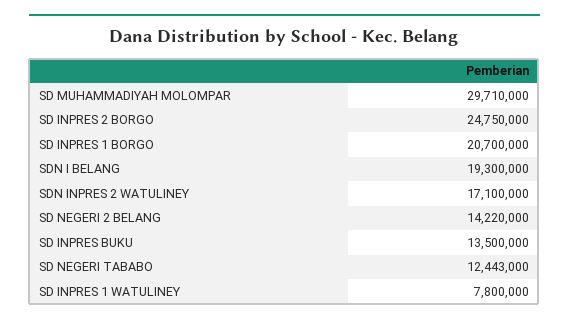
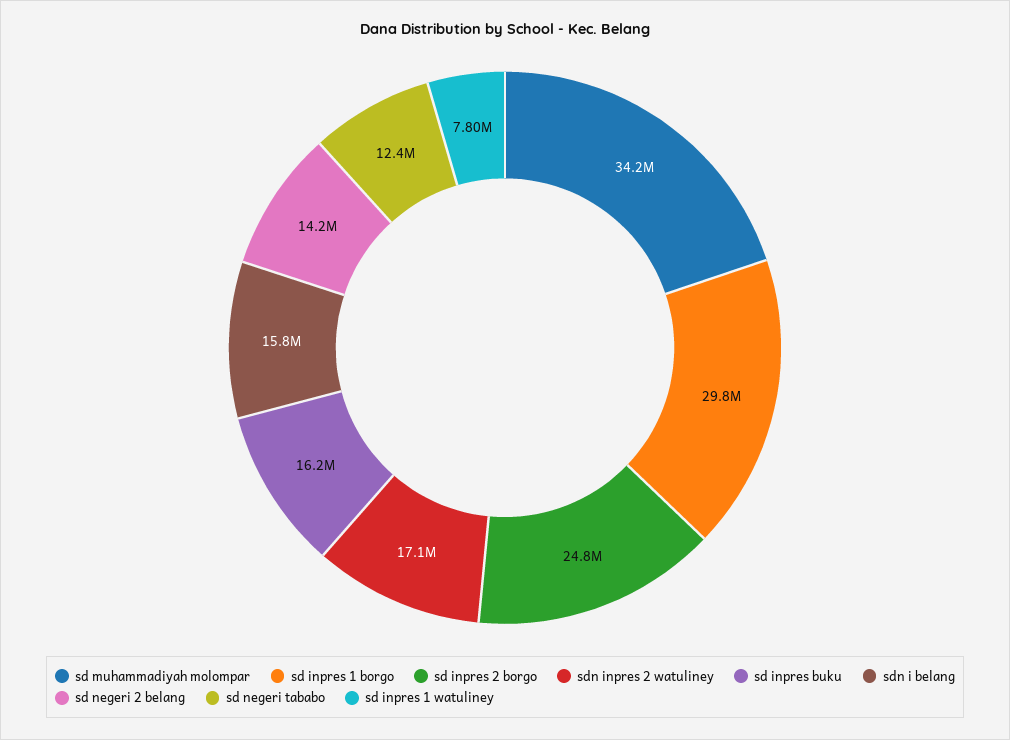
  {
-   "SD MUHAMMADIYAH MOLOMPAR": 29710000,
+   "SD MUHAMMADIYAH MOLOMPAR": 34200000,
    "SD INPRES 2 BORGO": 24750000,
-   "SD INPRES 1 BORGO": 20700000,
+   "SD INPRES 1 BORGO": 29800000,
-   "SDN I BELANG": 19300000,
+   "SDN I BELANG": 15800000,
    "SDN INPRES 2 WATULINEY": 17100000,
    "SD NEGERI 2 BELANG": 14220000,
-   "SD INPRES BUKU": 13500000,
+   "SD INPRES BUKU": 16200000,
    "SD NEGERI TABABO": 12443000,
    "SD INPRES 1 WATULINEY": 7800000
  }

